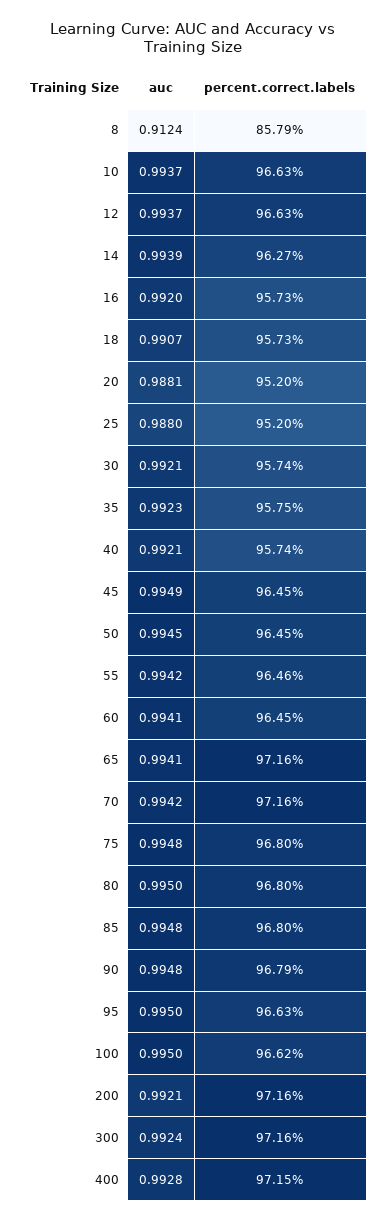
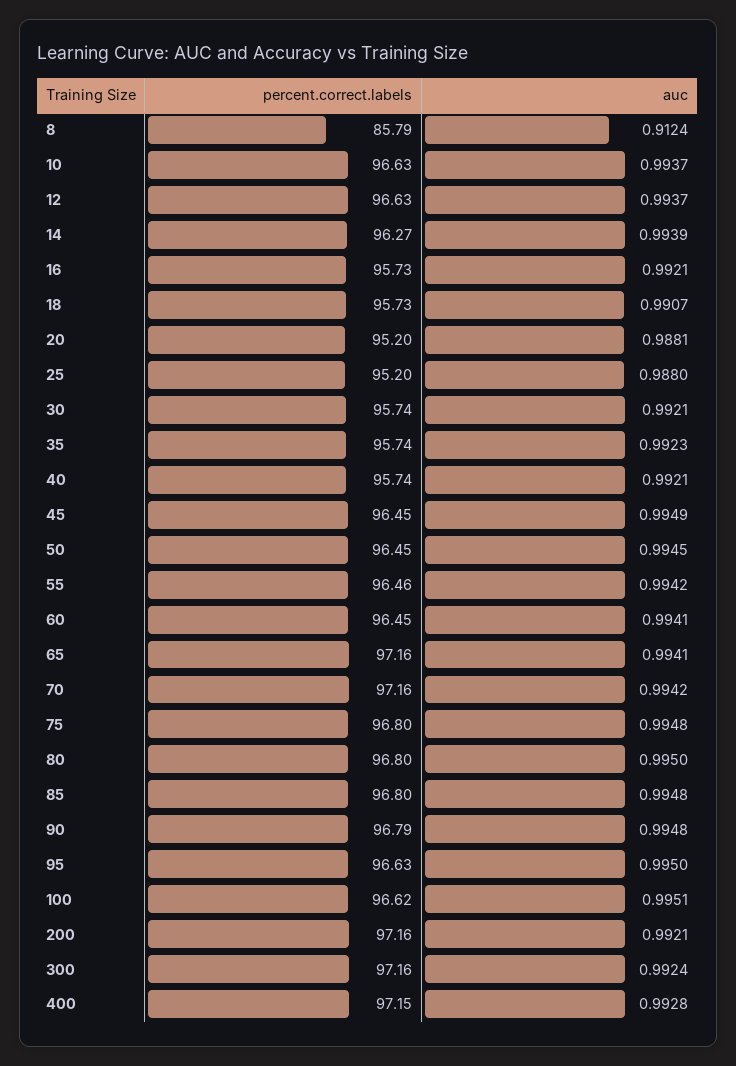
  {
    "auc": {
      "8": 0.9124,
      "10": 0.9937,
      "12": 0.9937,
      "14": 0.9939,
-     "16": 0.992,
+     "16": 0.9921,
      "18": 0.9907,
      "20": 0.9881,
      "25": 0.988,
      "30": 0.9921,
      "35": 0.9923,
      "40": 0.9921,
      "45": 0.9949,
      "50": 0.9945,
      "55": 0.9942,
      "60": 0.9941,
      "65": 0.9941,
      "70": 0.9942,
      "75": 0.9948,
      "80": 0.995,
      "85": 0.9948,
      "90": 0.9948,
      "95": 0.995,
-     "100": 0.995,
+     "100": 0.9951,
      "200": 0.9921,
      "300": 0.9924,
      "400": 0.9928
    },
    "percent.correct.labels": {
      "8": 85.79,
      "10": 96.63,
      "12": 96.63,
      "14": 96.27,
      "16": 95.73,
      "18": 95.73,
      "20": 95.2,
      "25": 95.2,
      "30": 95.74,
-     "35": 95.75,
+     "35": 95.74,
      "40": 95.74,
      "45": 96.45,
      "50": 96.45,
      "55": 96.46,
      "60": 96.45,
      "65": 97.16,
      "70": 97.16,
      "75": 96.8,
      "80": 96.8,
      "85": 96.8,
      "90": 96.79,
      "95": 96.63,
      "100": 96.62,
      "200": 97.16,
      "300": 97.16,
      "400": 97.15
    }
  }

